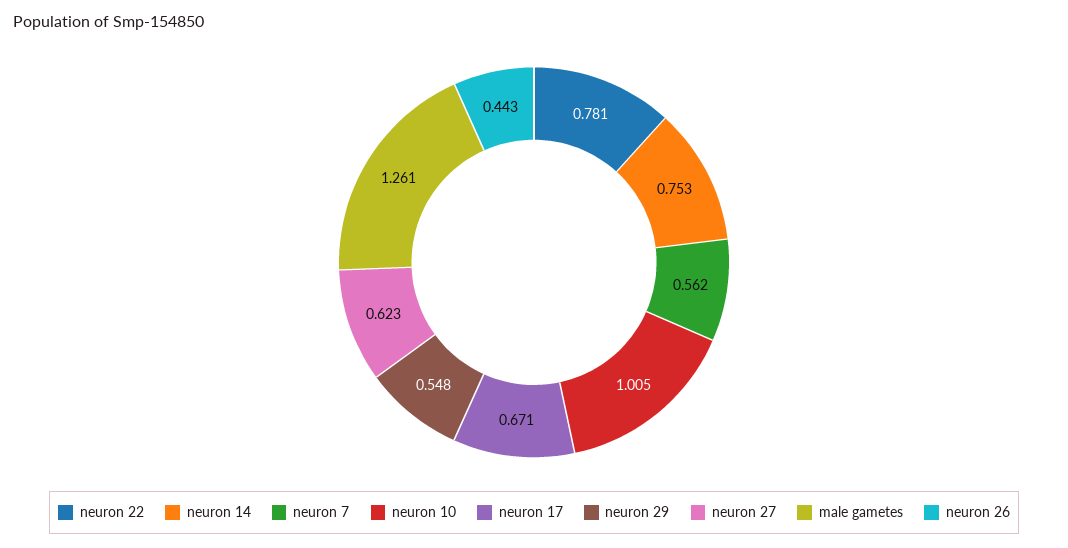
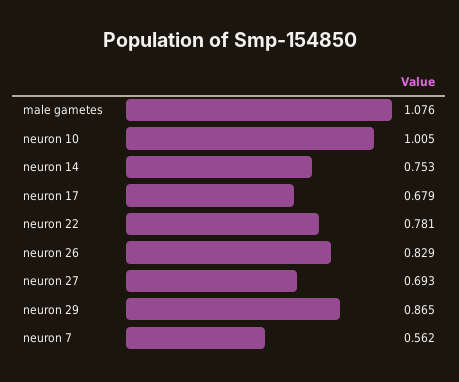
  {
    "neuron 22": 0.781,
    "neuron 14": 0.753,
    "neuron 7": 0.562,
    "neuron 10": 1.005,
-   "neuron 17": 0.671,
+   "neuron 17": 0.679,
-   "neuron 29": 0.548,
+   "neuron 29": 0.865,
-   "neuron 27": 0.623,
+   "neuron 27": 0.693,
-   "male gametes": 1.261,
+   "male gametes": 1.076,
-   "neuron 26": 0.443
+   "neuron 26": 0.829
  }

